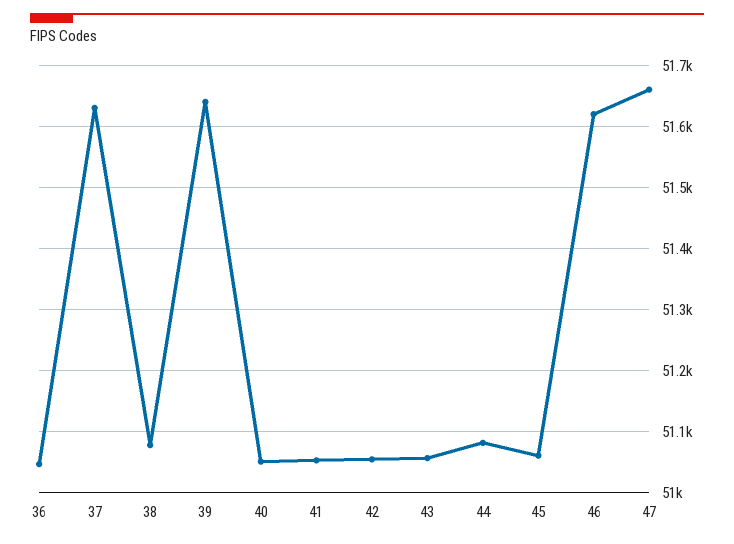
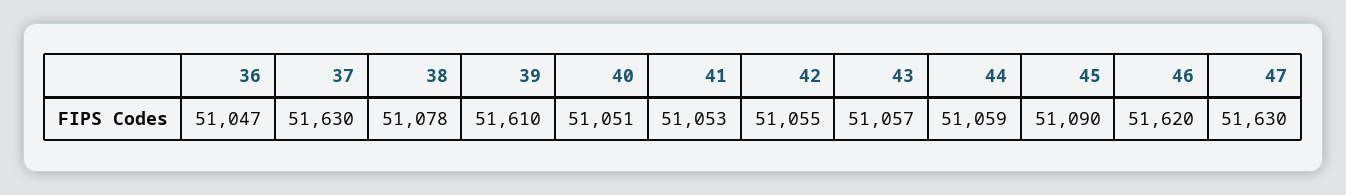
  {
    "36": 51047,
    "37": 51630,
    "38": 51078,
-   "39": 51640,
+   "39": 51610,
    "40": 51051,
    "41": 51053,
    "42": 51055,
    "43": 51057,
-   "44": 51080,
+   "44": 51059,
-   "45": 51060,
+   "45": 51090,
    "46": 51620,
-   "47": 51660
+   "47": 51630
  }

